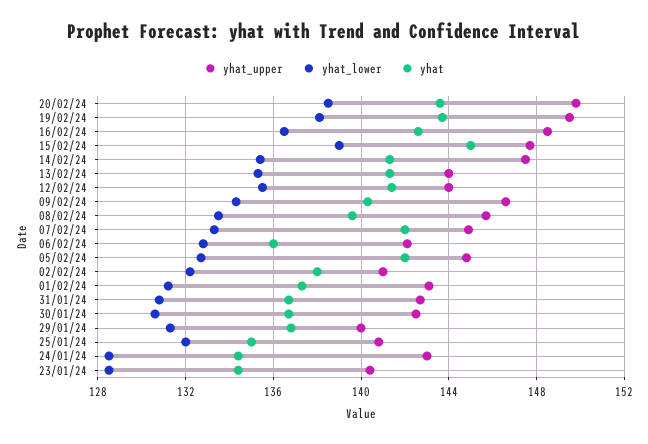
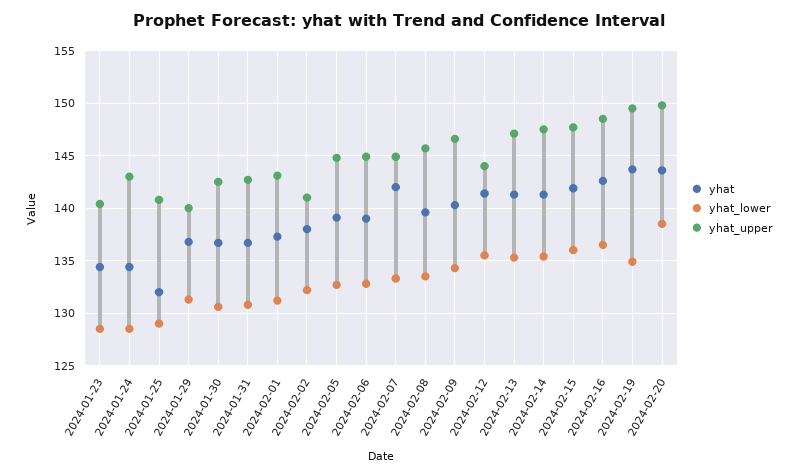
  {
    "yhat_upper": {
      "20/02/24": 150,
      "19/02/24": 149.5,
      "16/02/24": 148.5,
      "15/02/24": 147.5,
      "14/02/24": 147.5,
-     "13/02/24": 144,
+     "13/02/24": 147,
      "12/02/24": 144,
      "09/02/24": 146.5,
      "08/02/24": 145.5,
      "07/02/24": 145,
-     "06/02/24": 142,
+     "06/02/24": 145,
      "05/02/24": 145,
      "02/02/24": 141,
      "01/02/24": 143,
      "31/01/24": 142.5,
      "30/01/24": 142.5,
      "29/01/24": 140,
      "25/01/24": 141,
      "24/01/24": 143,
      "23/01/24": 140.5
    },
    "yhat_lower": {
      "20/02/24": 138.5,
-     "19/02/24": 138,
+     "19/02/24": 135,
      "16/02/24": 136.5,
-     "15/02/24": 139,
+     "15/02/24": 136,
      "14/02/24": 135.5,
      "13/02/24": 135.5,
      "12/02/24": 135.5,
      "09/02/24": 134.5,
      "08/02/24": 133.5,
      "07/02/24": 133.5,
      "06/02/24": 133,
      "05/02/24": 132.5,
      "02/02/24": 132,
      "01/02/24": 131,
      "31/01/24": 131,
      "30/01/24": 130.5,
      "29/01/24": 131.5,
-     "25/01/24": 132,
+     "25/01/24": 129,
      "24/01/24": 128.5,
      "23/01/24": 128.5
    },
    "yhat": {
      "20/02/24": 143.5,
      "19/02/24": 143.5,
      "16/02/24": 142.5,
-     "15/02/24": 145,
+     "15/02/24": 142,
      "14/02/24": 141.5,
      "13/02/24": 141.5,
      "12/02/24": 141.5,
      "09/02/24": 140.5,
      "08/02/24": 139.5,
      "07/02/24": 142,
-     "06/02/24": 136,
+     "06/02/24": 139,
-     "05/02/24": 142,
+     "05/02/24": 139,
      "02/02/24": 138,
      "01/02/24": 137.5,
      "31/01/24": 136.5,
      "30/01/24": 136.5,
      "29/01/24": 137,
-     "25/01/24": 135,
+     "25/01/24": 132,
      "24/01/24": 134.5,
      "23/01/24": 134.5
    }
  }

